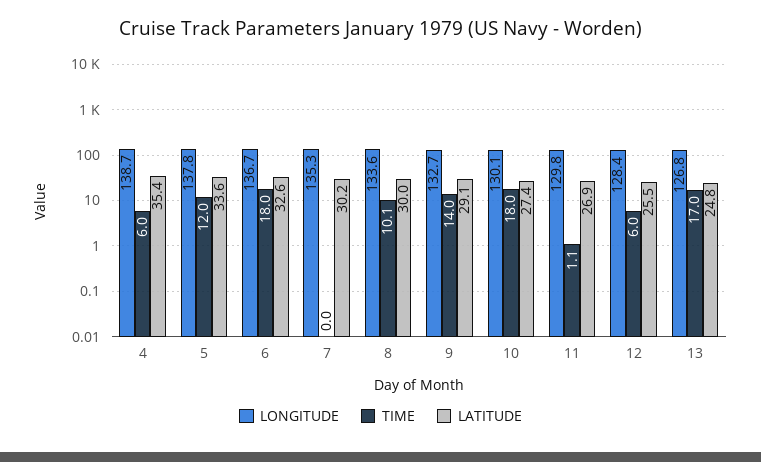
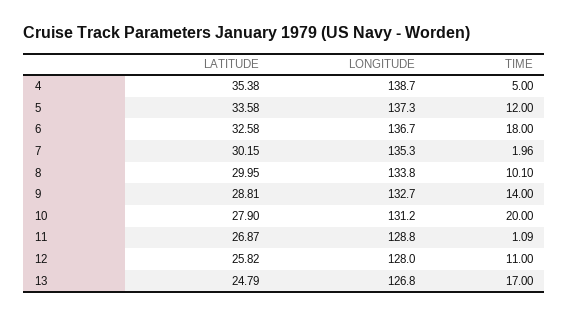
  {
    "LONGITUDE": {
      "4": 138.7,
-     "5": 137.8,
+     "5": 137.3,
      "6": 136.7,
      "7": 135.3,
-     "8": 133.6,
+     "8": 133.8,
      "9": 132.7,
-     "10": 130.1,
+     "10": 131.2,
-     "11": 129.8,
+     "11": 128.8,
-     "12": 128.4,
+     "12": 128,
      "13": 126.8
    },
    "TIME": {
-     "4": 6,
+     "4": 5,
      "5": 12,
      "6": 18,
-     "7": 0,
+     "7": 1.96,
      "8": 10.1,
      "9": 14,
-     "10": 18,
+     "10": 20,
      "11": 1.09,
-     "12": 6,
+     "12": 11,
      "13": 17
    },
    "LATITUDE": {
      "4": 35.38,
      "5": 33.58,
      "6": 32.58,
      "7": 30.15,
      "8": 29.95,
-     "9": 29.1,
+     "9": 28.81,
-     "10": 27.4,
+     "10": 27.9,
      "11": 26.87,
-     "12": 25.5,
+     "12": 25.82,
      "13": 24.79
    }
  }

